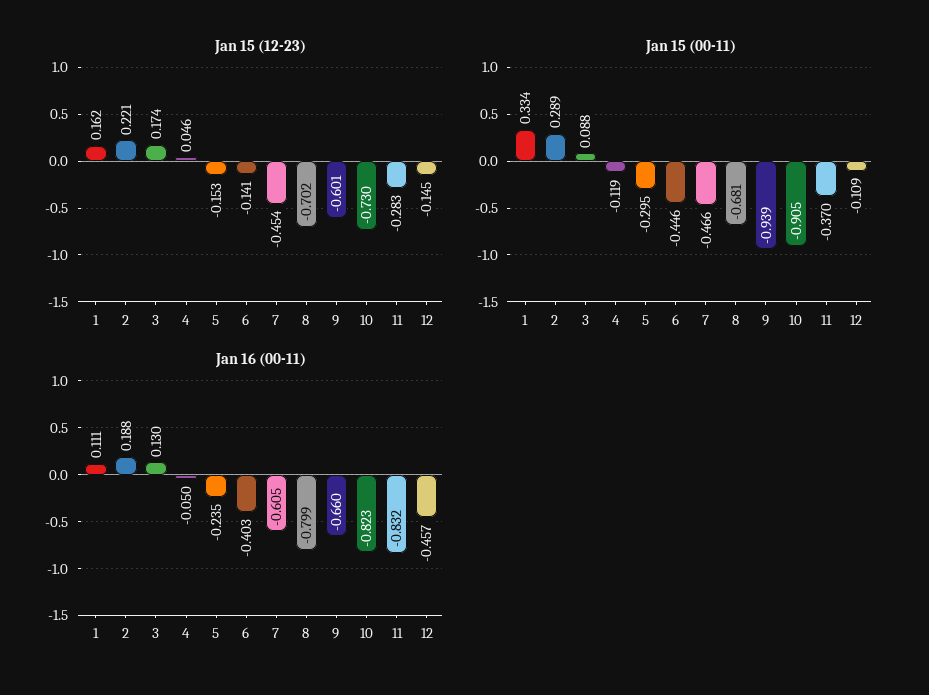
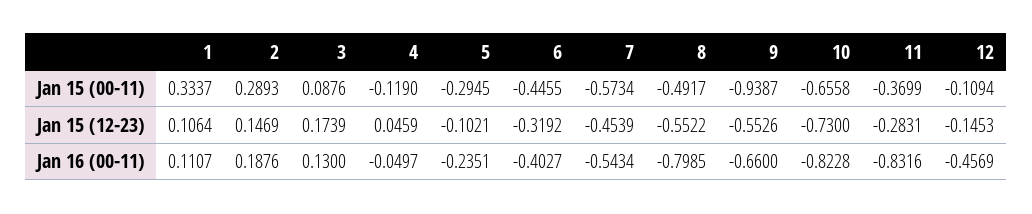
  {
    "Jan 15 (12-23)": {
-     "1": 0.162,
+     "1": 0.1064,
-     "2": 0.221,
+     "2": 0.1469,
      "3": 0.1739,
      "4": 0.0459,
-     "5": -0.153,
+     "5": -0.1021,
-     "6": -0.141,
+     "6": -0.3192,
      "7": -0.4539,
-     "8": -0.702,
+     "8": -0.5522,
-     "9": -0.601,
+     "9": -0.5526,
      "10": -0.73,
      "11": -0.2831,
      "12": -0.1453
    },
    "Jan 15 (00-11)": {
      "1": 0.3337,
      "2": 0.2893,
      "3": 0.0876,
      "4": -0.119,
      "5": -0.2945,
      "6": -0.4455,
-     "7": -0.466,
+     "7": -0.5734,
-     "8": -0.681,
+     "8": -0.4917,
      "9": -0.9387,
-     "10": -0.905,
+     "10": -0.6558,
      "11": -0.3699,
      "12": -0.1094
    },
    "Jan 16 (00-11)": {
      "1": 0.1107,
      "2": 0.1876,
      "3": 0.13,
      "4": -0.0497,
      "5": -0.2351,
      "6": -0.4027,
-     "7": -0.605,
+     "7": -0.5434,
      "8": -0.7985,
      "9": -0.66,
      "10": -0.8228,
      "11": -0.8316,
      "12": -0.4569
    }
  }

